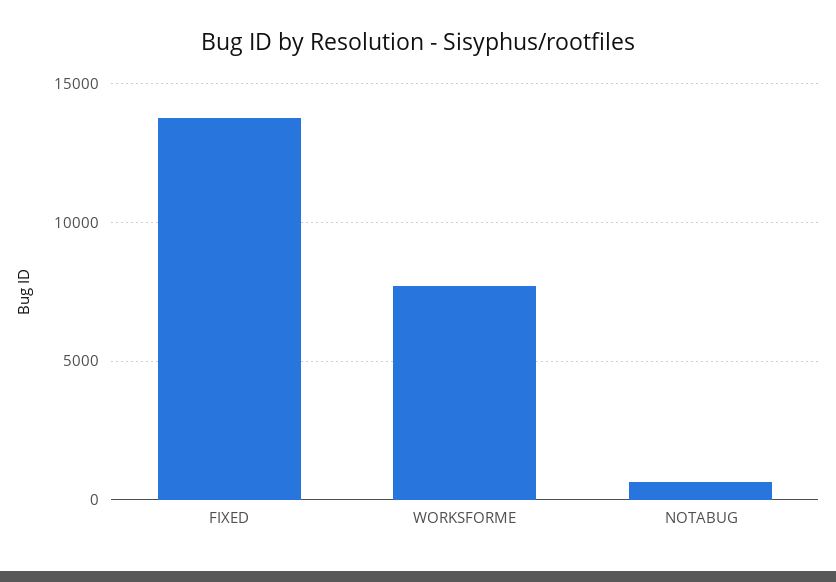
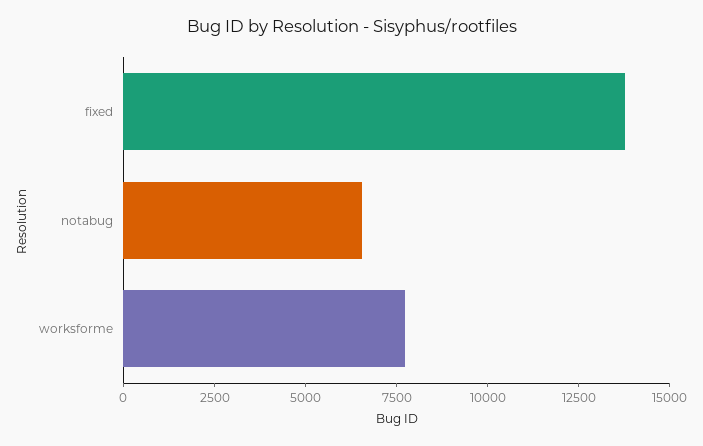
  {
    "FIXED": 14000,
    "WORKSFORME": 7500,
-   "NOTABUG": 500
+   "NOTABUG": 6500
  }

